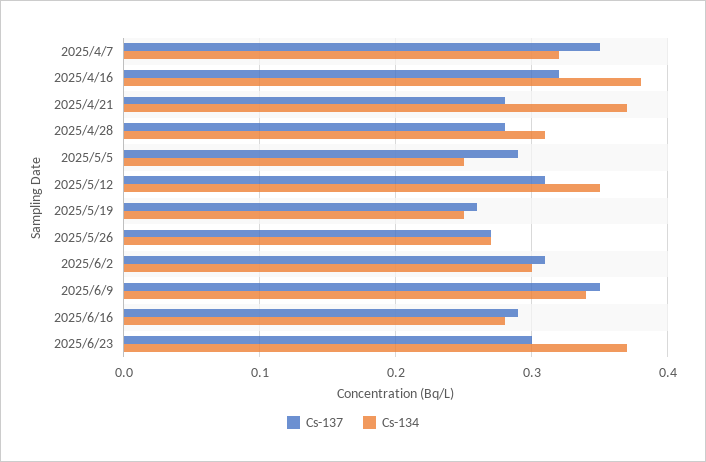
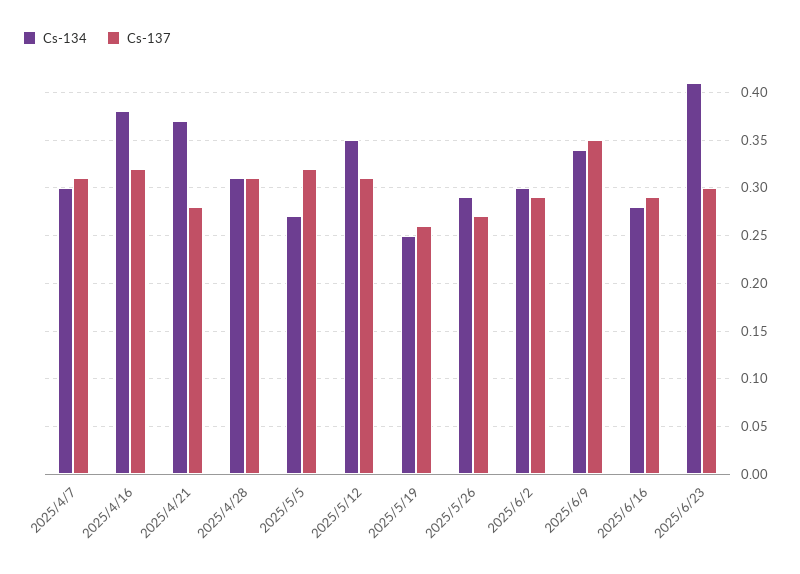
  {
    "Cs-137": {
-     "2025/4/7": 0.35,
+     "2025/4/7": 0.31,
      "2025/4/16": 0.32,
      "2025/4/21": 0.28,
-     "2025/4/28": 0.28,
+     "2025/4/28": 0.31,
-     "2025/5/5": 0.29,
+     "2025/5/5": 0.32,
      "2025/5/12": 0.31,
      "2025/5/19": 0.26,
      "2025/5/26": 0.27,
-     "2025/6/2": 0.31,
+     "2025/6/2": 0.29,
      "2025/6/9": 0.35,
      "2025/6/16": 0.29,
      "2025/6/23": 0.3
    },
    "Cs-134": {
-     "2025/4/7": 0.32,
+     "2025/4/7": 0.3,
      "2025/4/16": 0.38,
      "2025/4/21": 0.37,
      "2025/4/28": 0.31,
-     "2025/5/5": 0.25,
+     "2025/5/5": 0.27,
      "2025/5/12": 0.35,
      "2025/5/19": 0.25,
-     "2025/5/26": 0.27,
+     "2025/5/26": 0.29,
      "2025/6/2": 0.3,
      "2025/6/9": 0.34,
      "2025/6/16": 0.28,
-     "2025/6/23": 0.37
+     "2025/6/23": 0.41
    }
  }

